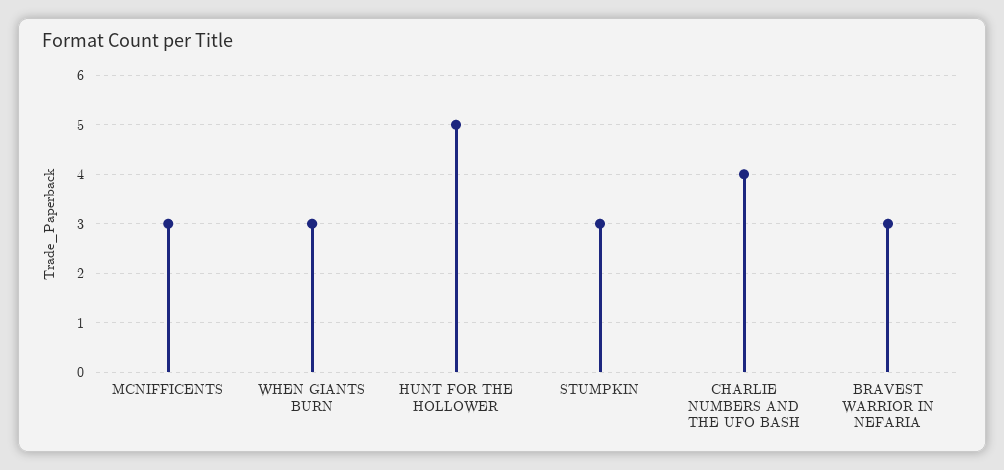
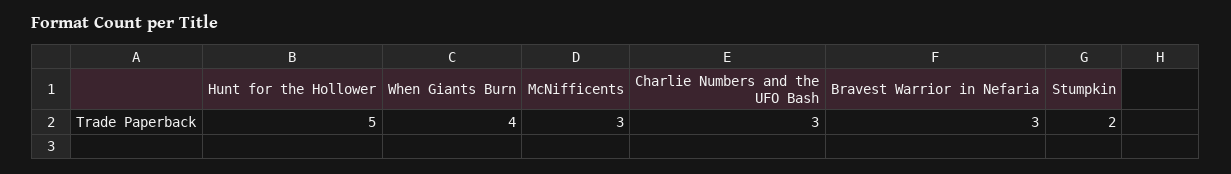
  {
    "MCNIFFICENTS": 3,
-   "WHEN GIANTS BURN": 3,
+   "WHEN GIANTS BURN": 4,
    "HUNT FOR THE HOLLOWER": 5,
-   "STUMPKIN": 3,
+   "STUMPKIN": 2,
-   "CHARLIE NUMBERS AND THE UFO BASH": 4,
+   "CHARLIE NUMBERS AND THE UFO BASH": 3,
    "BRAVEST WARRIOR IN NEFARIA": 3
  }

